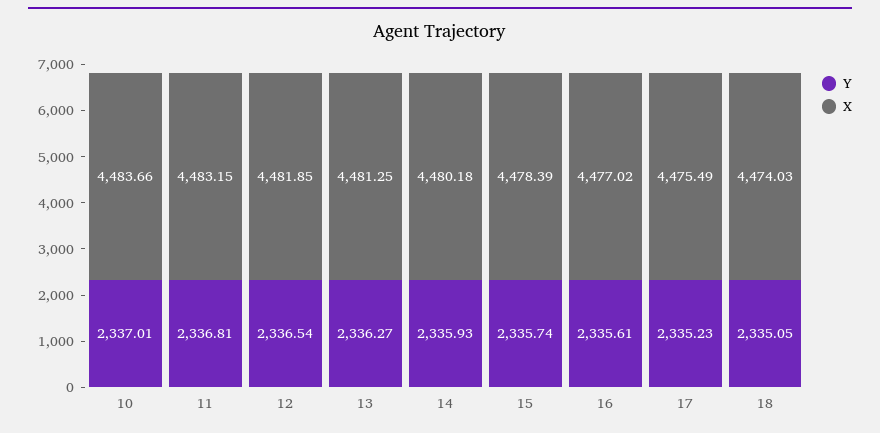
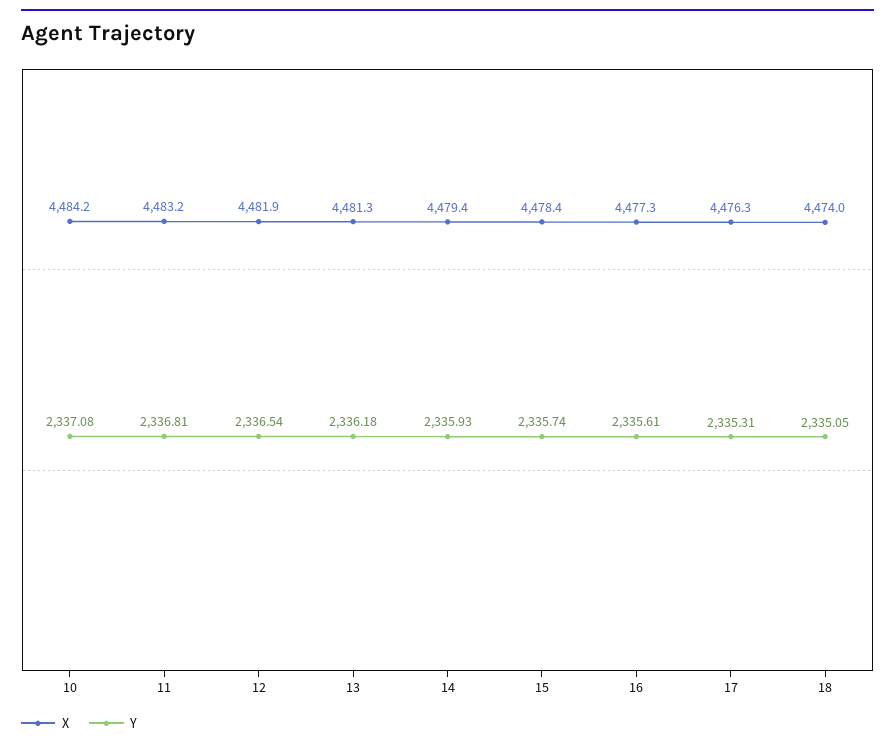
  {
    "Y": {
-     "10": 2337.01,
+     "10": 2337.08,
      "11": 2336.81,
      "12": 2336.54,
-     "13": 2336.27,
+     "13": 2336.18,
      "14": 2335.93,
      "15": 2335.74,
      "16": 2335.61,
-     "17": 2335.23,
+     "17": 2335.31,
      "18": 2335.05
    },
    "X": {
-     "10": 4483.66,
+     "10": 4484.2,
      "11": 4483.15,
      "12": 4481.85,
      "13": 4481.25,
-     "14": 4480.18,
+     "14": 4479.4,
      "15": 4478.39,
-     "16": 4477.02,
+     "16": 4477.3,
-     "17": 4475.49,
+     "17": 4476.3,
      "18": 4474.03
    }
  }

